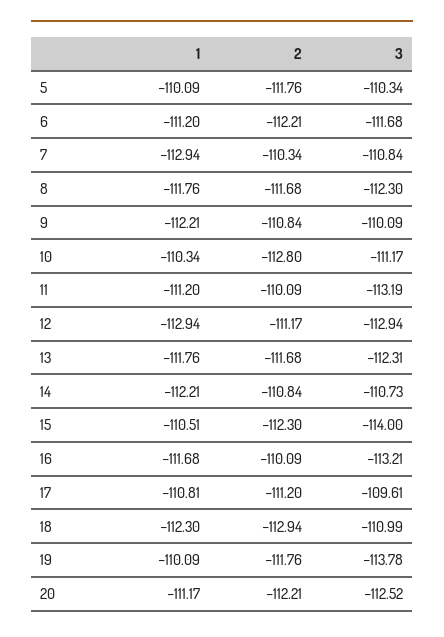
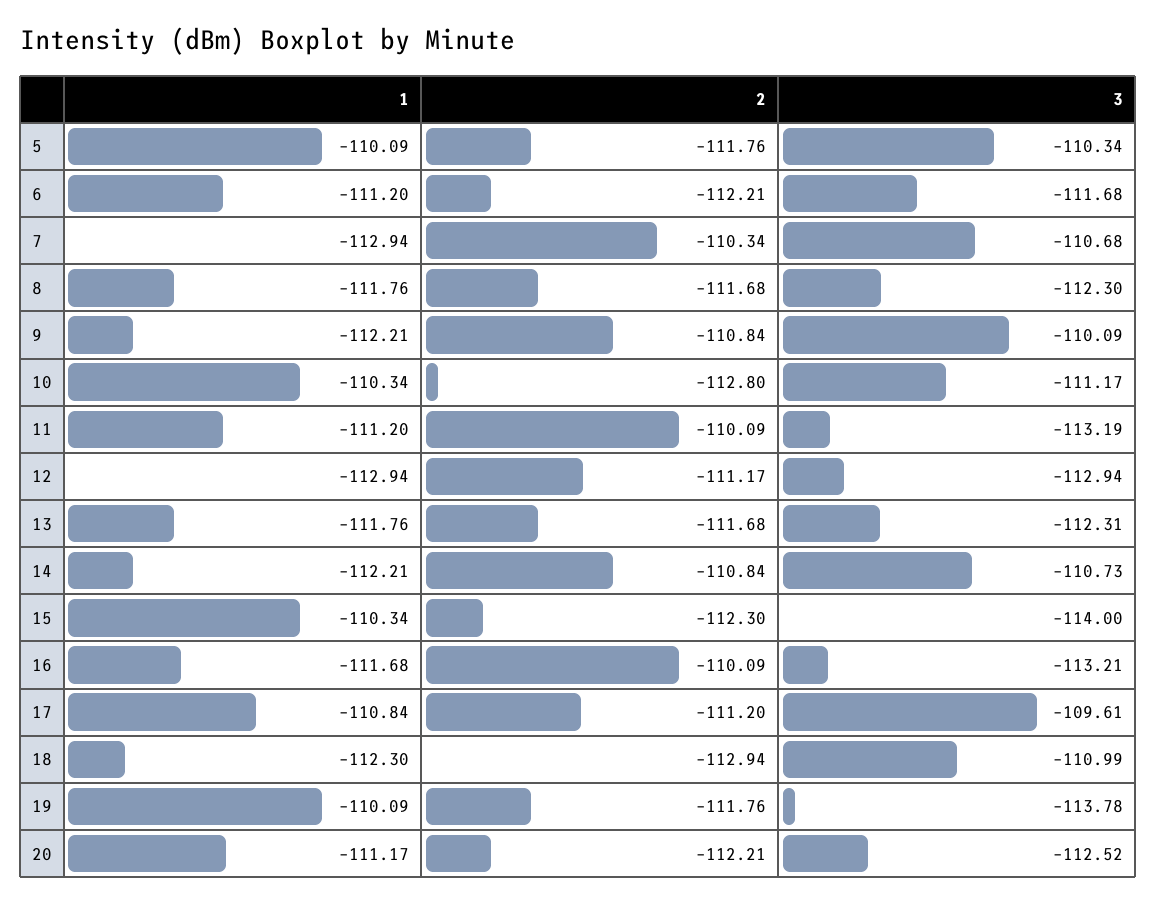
  {
    "1": {
      "5": -110.09,
      "6": -111.2,
      "7": -112.94,
      "8": -111.76,
      "9": -112.21,
      "10": -110.34,
      "11": -111.2,
      "12": -112.94,
      "13": -111.76,
      "14": -112.21,
-     "15": -110.51,
+     "15": -110.34,
      "16": -111.68,
-     "17": -110.81,
+     "17": -110.84,
      "18": -112.3,
      "19": -110.09,
      "20": -111.17
    },
    "2": {
      "5": -111.76,
      "6": -112.21,
      "7": -110.34,
      "8": -111.68,
      "9": -110.84,
      "10": -112.8,
      "11": -110.09,
      "12": -111.17,
      "13": -111.68,
      "14": -110.84,
      "15": -112.3,
      "16": -110.09,
      "17": -111.2,
      "18": -112.94,
      "19": -111.76,
      "20": -112.21
    },
    "3": {
      "5": -110.34,
      "6": -111.68,
-     "7": -110.84,
+     "7": -110.68,
      "8": -112.3,
      "9": -110.09,
      "10": -111.17,
      "11": -113.19,
      "12": -112.94,
      "13": -112.31,
      "14": -110.73,
      "15": -114,
      "16": -113.21,
      "17": -109.61,
      "18": -110.99,
      "19": -113.78,
      "20": -112.52
    }
  }

